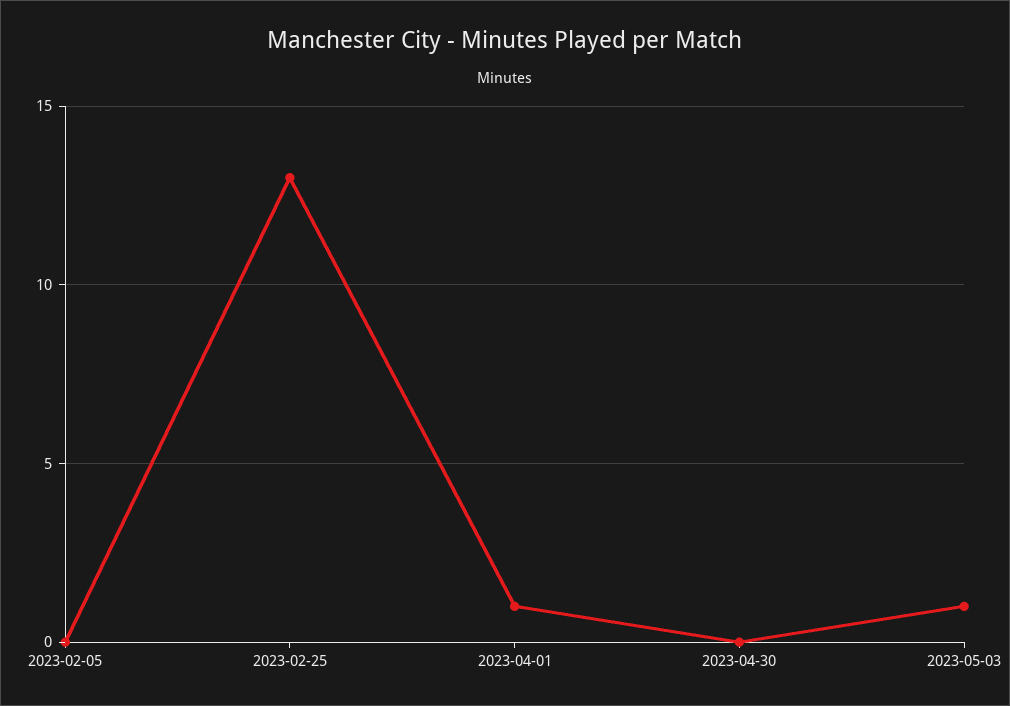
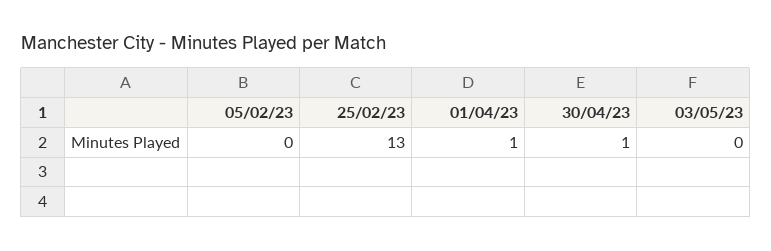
  {
    "2023-02-05": 0,
    "2023-02-25": 13,
    "2023-04-01": 1,
-   "2023-04-30": 0,
+   "2023-04-30": 1,
-   "2023-05-03": 1
+   "2023-05-03": 0
  }

